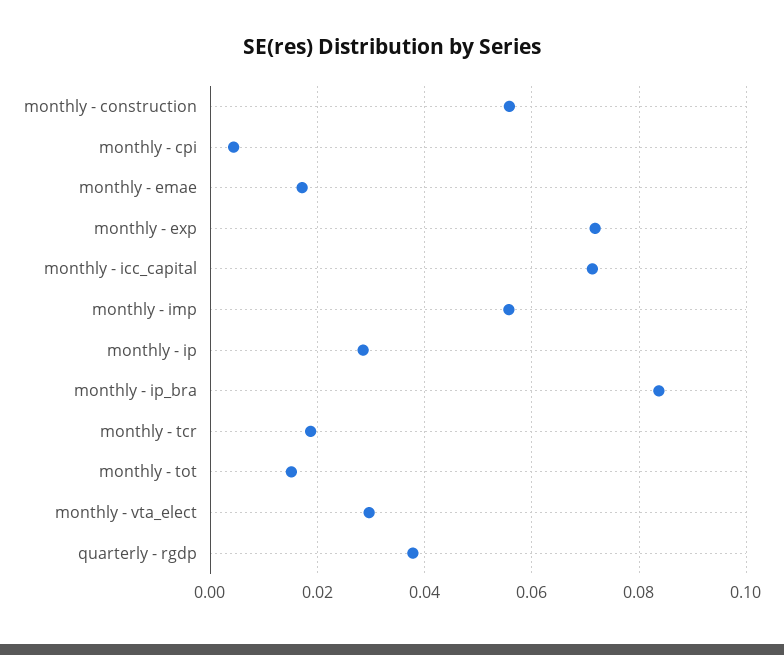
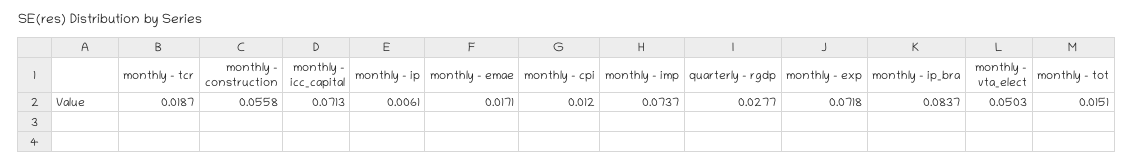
  {
    "monthly - construction": 0.0558,
-   "monthly - cpi": 0.004,
+   "monthly - cpi": 0.012,
    "monthly - emae": 0.0171,
    "monthly - exp": 0.0718,
    "monthly - icc_capital": 0.0713,
-   "monthly - imp": 0.056,
+   "monthly - imp": 0.0737,
-   "monthly - ip": 0.028,
+   "monthly - ip": 0.0061,
    "monthly - ip_bra": 0.0837,
    "monthly - tcr": 0.0187,
    "monthly - tot": 0.0151,
-   "monthly - vta_elect": 0.03,
+   "monthly - vta_elect": 0.0503,
-   "quarterly - rgdp": 0.038
+   "quarterly - rgdp": 0.0277
  }

